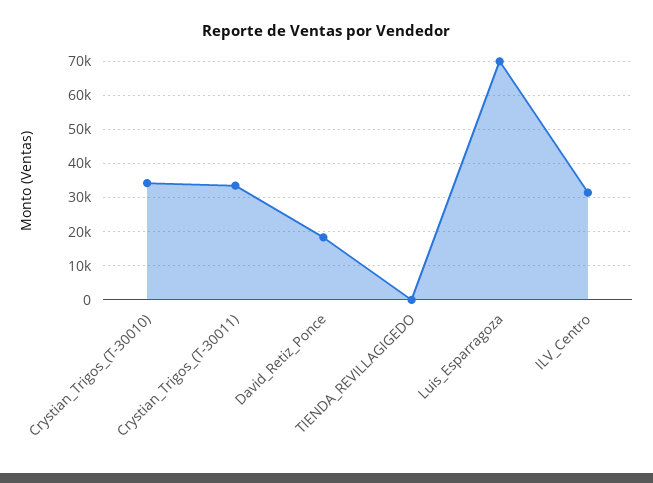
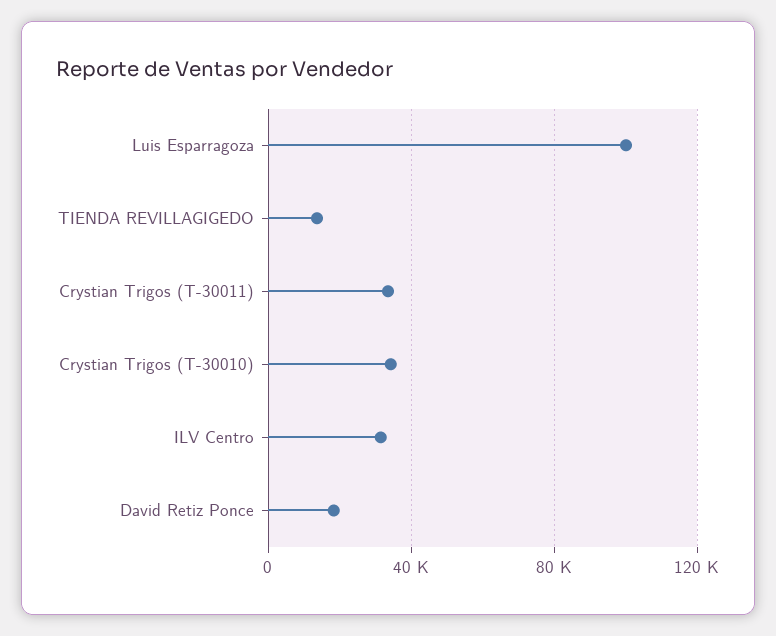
  {
    "Crystian_Trigos_(T-30010)": 34000,
    "Crystian_Trigos_(T-30011)": 34000,
    "David_Retiz_Ponce": 18000,
-   "TIENDA_REVILLAGIGEDO": 0,
+   "TIENDA_REVILLAGIGEDO": 15000,
-   "Luis_Esparragoza": 70000,
+   "Luis_Esparragoza": 100000,
    "ILV_Centro": 32000
  }

